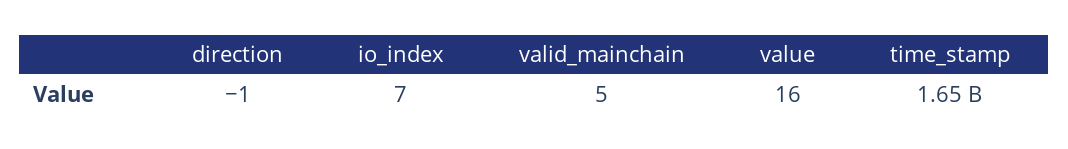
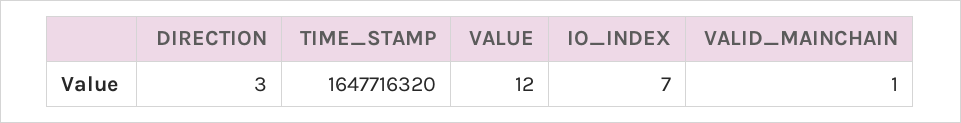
  {
-   "direction": -1,
+   "direction": 3,
    "io_index": 7,
-   "valid_mainchain": 5,
+   "valid_mainchain": 1,
-   "value": 16,
+   "value": 12,
    "time_stamp": 1647716320
  }

